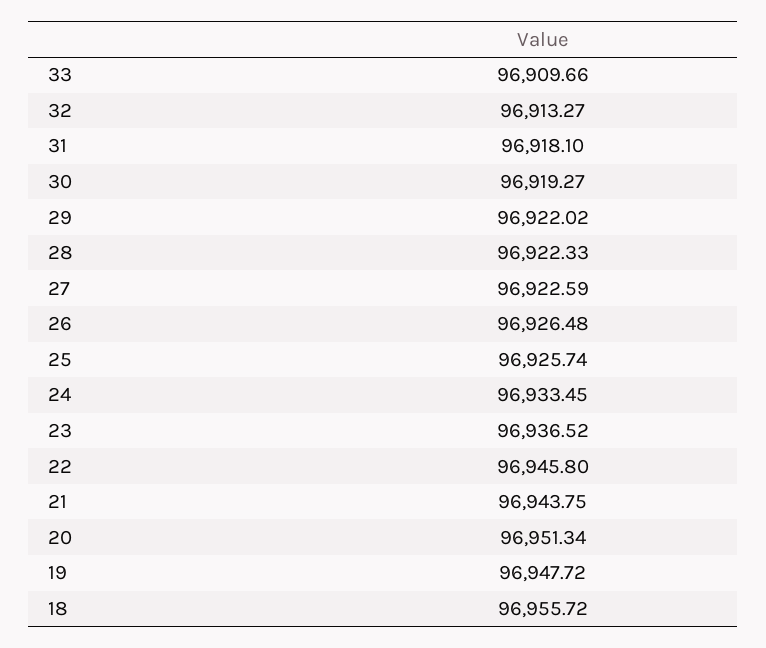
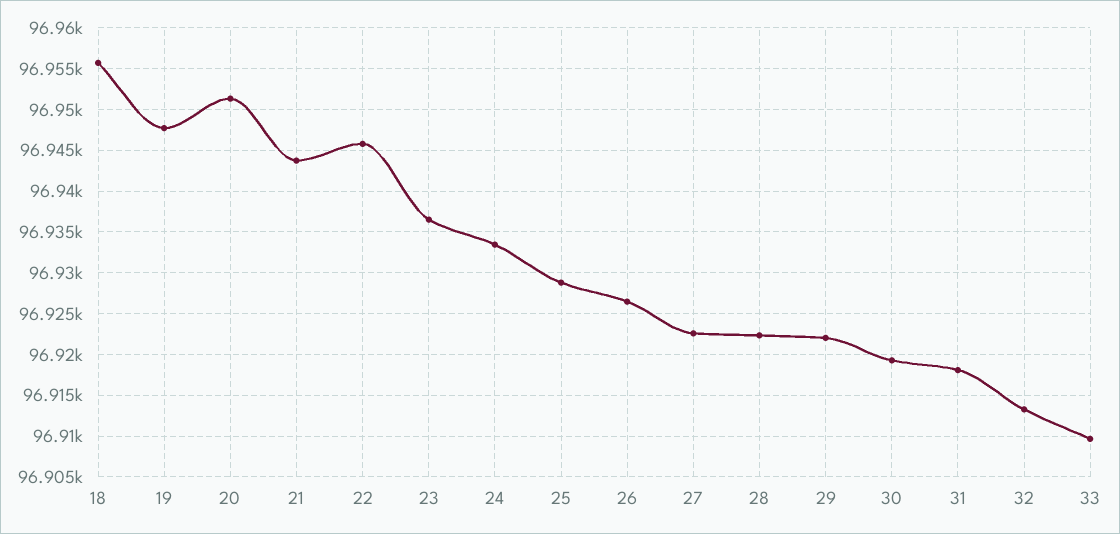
  {
    "33": 96909.66,
    "32": 96913.27,
    "31": 96918.1,
    "30": 96919.27,
    "29": 96922.02,
    "28": 96922.33,
    "27": 96922.59,
    "26": 96926.48,
-   "25": 96925.74,
+   "25": 96929,
    "24": 96933.45,
    "23": 96936.52,
    "22": 96945.8,
    "21": 96943.75,
    "20": 96951.34,
    "19": 96947.72,
    "18": 96955.72
  }

